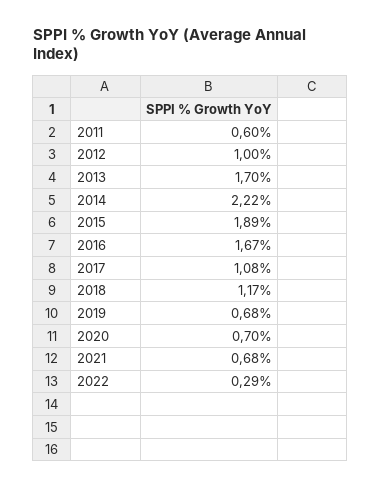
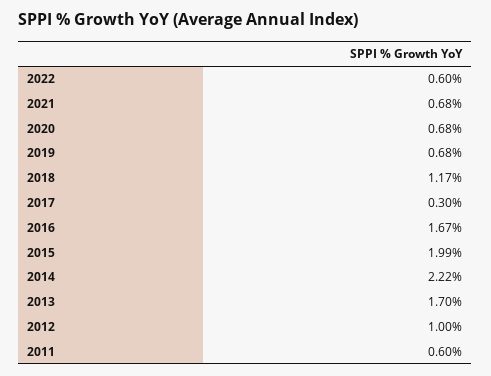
  {
    "2011": 0.6,
    "2012": 1,
    "2013": 1.7,
    "2014": 2.22,
-   "2015": 1.89,
+   "2015": 1.99,
    "2016": 1.67,
-   "2017": 1.08,
+   "2017": 0.3,
    "2018": 1.17,
    "2019": 0.68,
-   "2020": 0.7,
+   "2020": 0.68,
    "2021": 0.68,
-   "2022": 0.29
+   "2022": 0.6
  }

